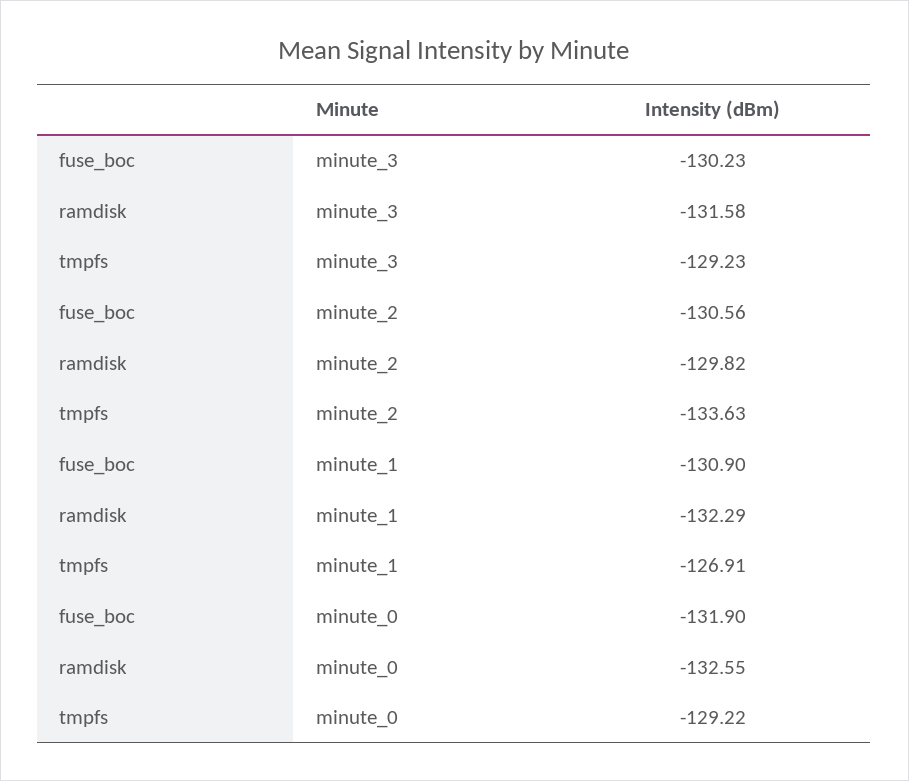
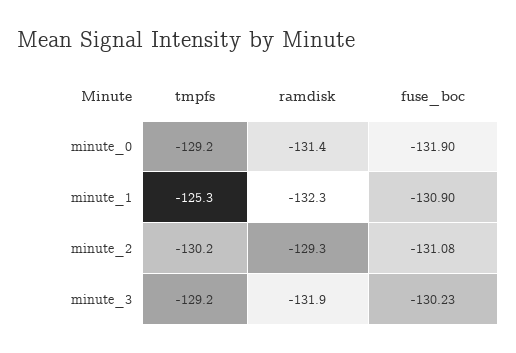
  {
    "fuse_boc": {
      "minute_3": -130.23,
-     "minute_2": -130.56,
+     "minute_2": -131.08,
      "minute_1": -130.9,
      "minute_0": -131.9
    },
    "ramdisk": {
-     "minute_3": -131.58,
+     "minute_3": -131.9,
-     "minute_2": -129.82,
+     "minute_2": -129.3,
      "minute_1": -132.29,
-     "minute_0": -132.55
+     "minute_0": -131.4
    },
    "tmpfs": {
      "minute_3": -129.23,
-     "minute_2": -133.63,
+     "minute_2": -130.2,
-     "minute_1": -126.91,
+     "minute_1": -125.3,
      "minute_0": -129.22
    }
  }

